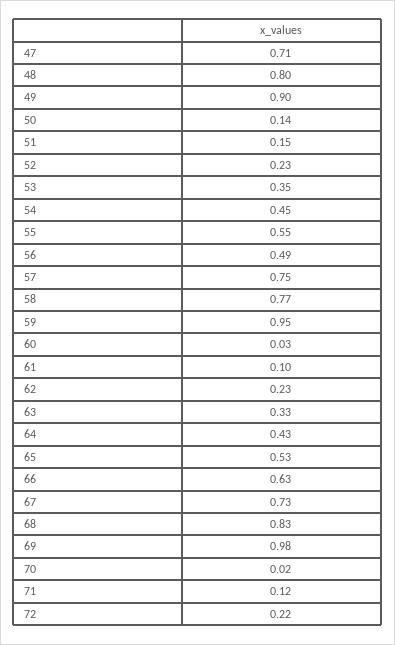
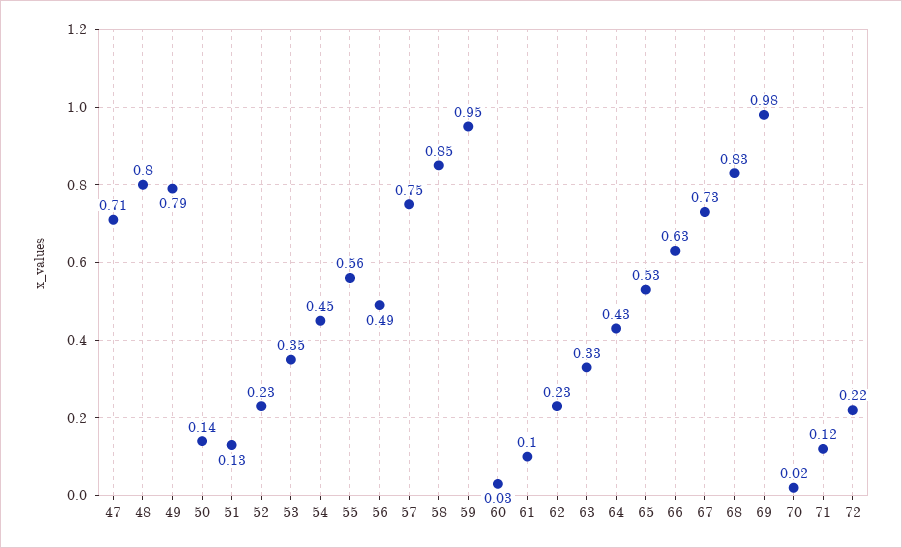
  {
    "47": 0.71,
    "48": 0.8,
-   "49": 0.9,
+   "49": 0.79,
    "50": 0.14,
-   "51": 0.15,
+   "51": 0.13,
    "52": 0.23,
    "53": 0.35,
    "54": 0.45,
-   "55": 0.55,
+   "55": 0.56,
    "56": 0.49,
    "57": 0.75,
-   "58": 0.77,
+   "58": 0.85,
    "59": 0.95,
    "60": 0.03,
    "61": 0.1,
    "62": 0.23,
    "63": 0.33,
    "64": 0.43,
    "65": 0.53,
    "66": 0.63,
    "67": 0.73,
    "68": 0.83,
    "69": 0.98,
    "70": 0.02,
    "71": 0.12,
    "72": 0.22
  }

